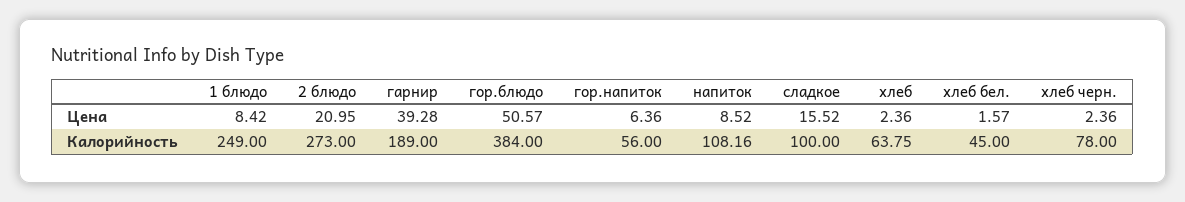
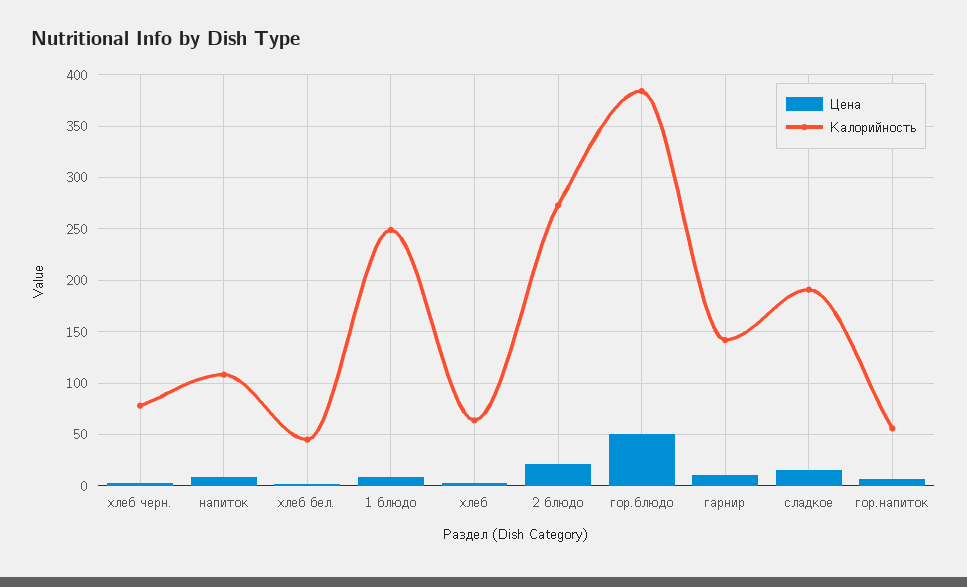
  {
    "Цена": {
      "1 блюдо": 8.42,
      "2 блюдо": 20.95,
-     "гарнир": 39.28,
+     "гарнир": 10,
      "гор.блюдо": 50.57,
      "гор.напиток": 6.36,
      "напиток": 8.52,
      "сладкое": 15.52,
      "хлеб": 2.36,
      "хлеб бел.": 1.57,
      "хлеб черн.": 2.36
    },
    "Калорийность": {
      "1 блюдо": 249,
      "2 блюдо": 273,
-     "гарнир": 189,
+     "гарнир": 140,
      "гор.блюдо": 384,
      "гор.напиток": 56,
      "напиток": 108.16,
-     "сладкое": 100,
+     "сладкое": 190,
      "хлеб": 63.75,
      "хлеб бел.": 45,
      "хлеб черн.": 78
    }
  }

